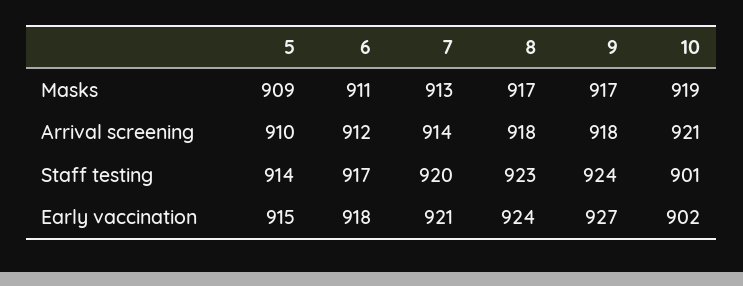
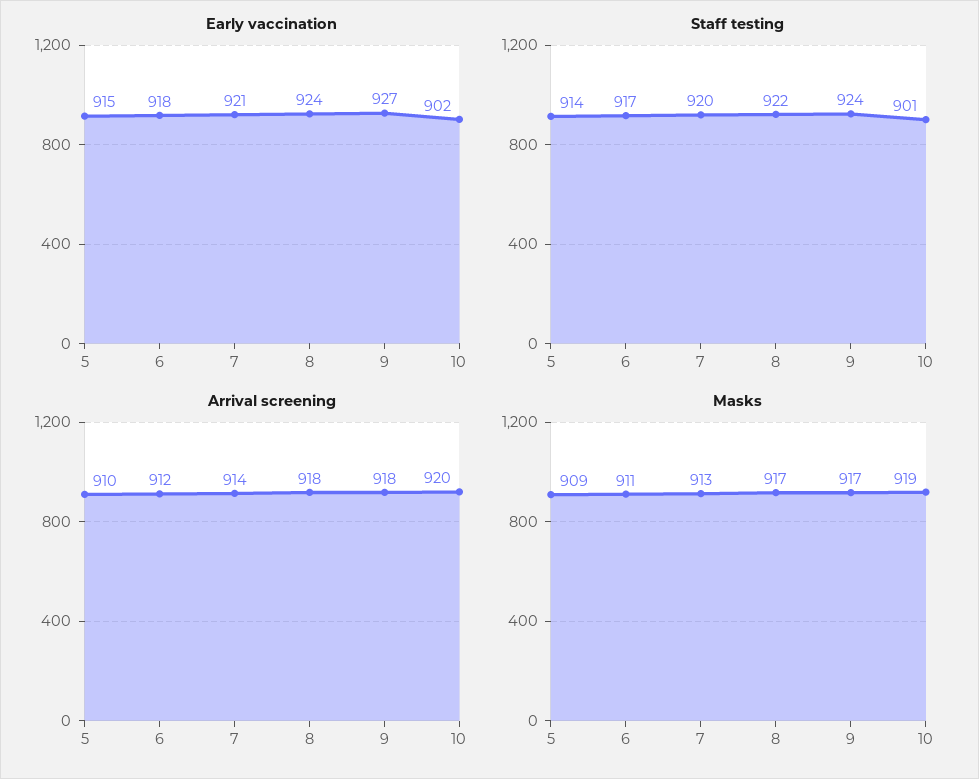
  {
    "Masks": {
      "5": 909,
      "6": 911,
      "7": 913,
      "8": 917,
      "9": 917,
      "10": 919
    },
    "Arrival screening": {
      "5": 910,
      "6": 912,
      "7": 914,
      "8": 918,
      "9": 918,
-     "10": 921
+     "10": 920
    },
    "Staff testing": {
      "5": 914,
      "6": 917,
      "7": 920,
-     "8": 923,
+     "8": 922,
      "9": 924,
      "10": 901
    },
    "Early vaccination": {
      "5": 915,
      "6": 918,
      "7": 921,
      "8": 924,
      "9": 927,
      "10": 902
    }
  }

